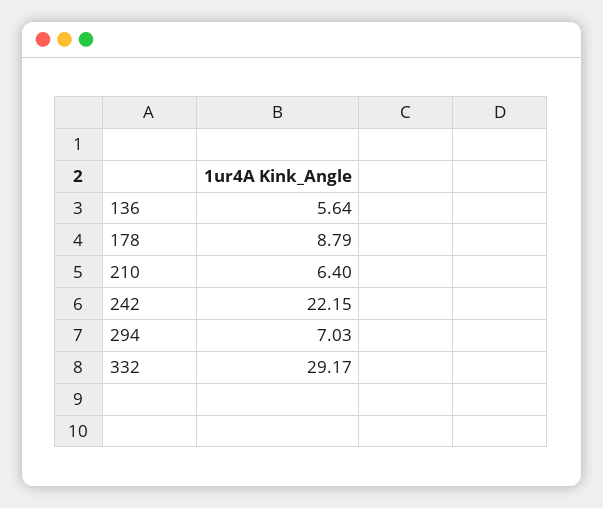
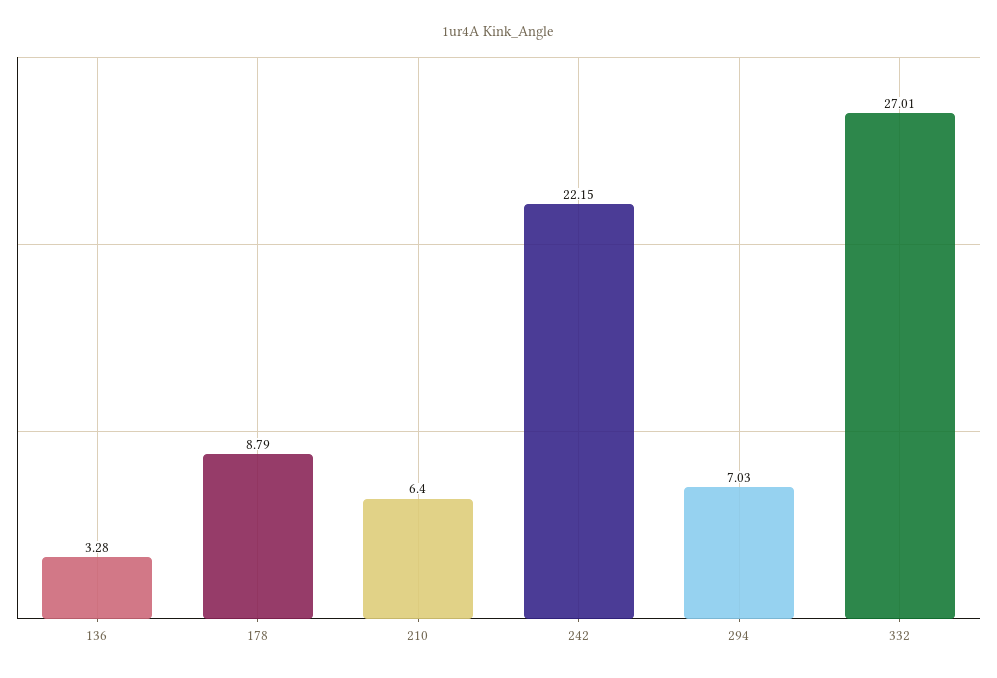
  {
-   "136": 5.64,
+   "136": 3.28,
    "178": 8.79,
    "210": 6.4,
    "242": 22.15,
    "294": 7.03,
-   "332": 29.17
+   "332": 27.01
  }

